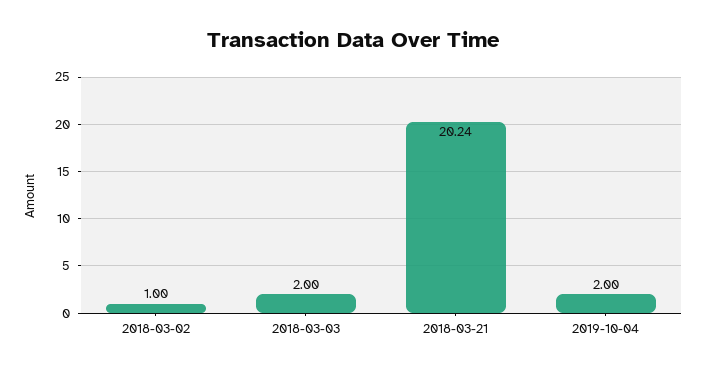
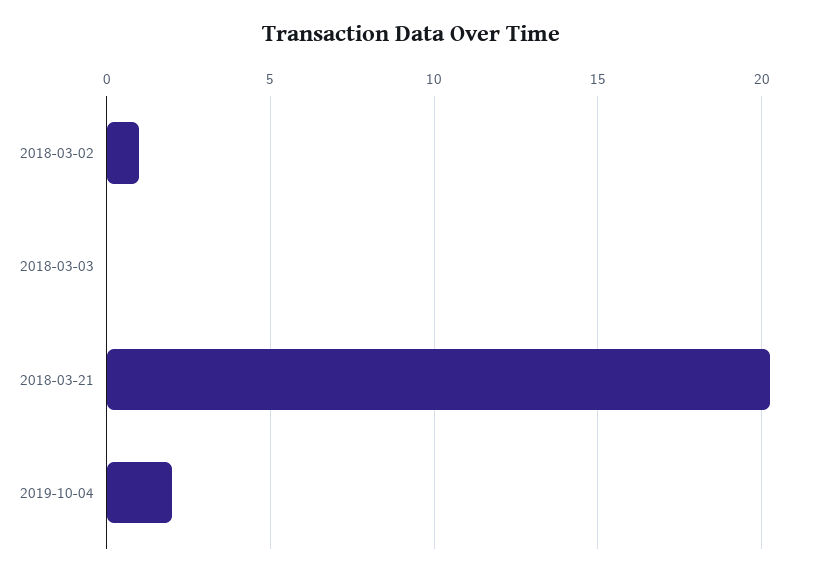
  {
    "2018-03-02": 1,
-   "2018-03-03": 2,
+   "2018-03-03": 0,
    "2018-03-21": 20.24,
    "2019-10-04": 2
  }

